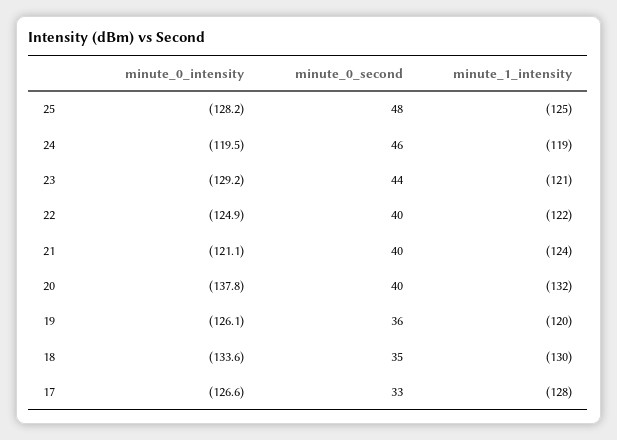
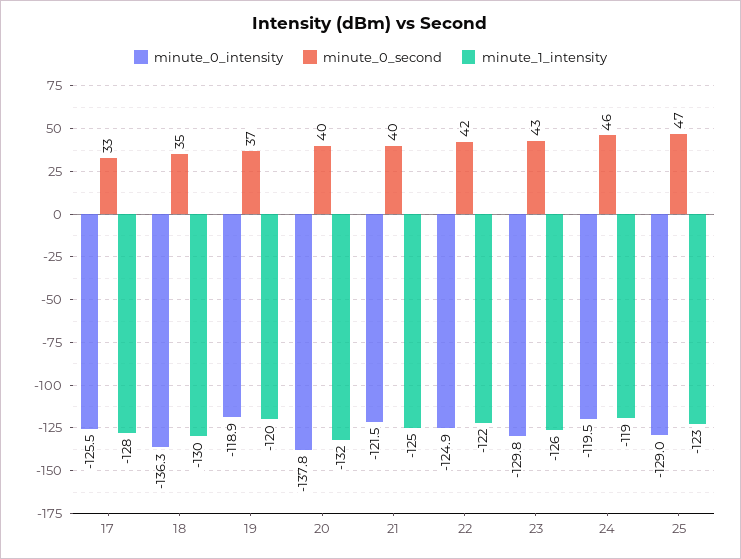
  {
    "minute_0_intensity": {
-     "25": -128.2,
+     "25": -129,
      "24": -119.5,
-     "23": -129.2,
+     "23": -129.8,
      "22": -124.9,
-     "21": -121.1,
+     "21": -121.5,
      "20": -137.8,
-     "19": -126.1,
+     "19": -118.9,
-     "18": -133.6,
+     "18": -136.3,
-     "17": -126.6
+     "17": -125.5
    },
    "minute_0_second": {
-     "25": 48,
+     "25": 47,
      "24": 46,
-     "23": 44,
+     "23": 43,
-     "22": 40,
+     "22": 42,
      "21": 40,
      "20": 40,
-     "19": 36,
+     "19": 37,
      "18": 35,
      "17": 33
    },
    "minute_1_intensity": {
-     "25": -125,
+     "25": -123,
      "24": -119,
-     "23": -121,
+     "23": -126,
      "22": -122,
-     "21": -124,
+     "21": -125,
      "20": -132,
      "19": -120,
      "18": -130,
      "17": -128
    }
  }

